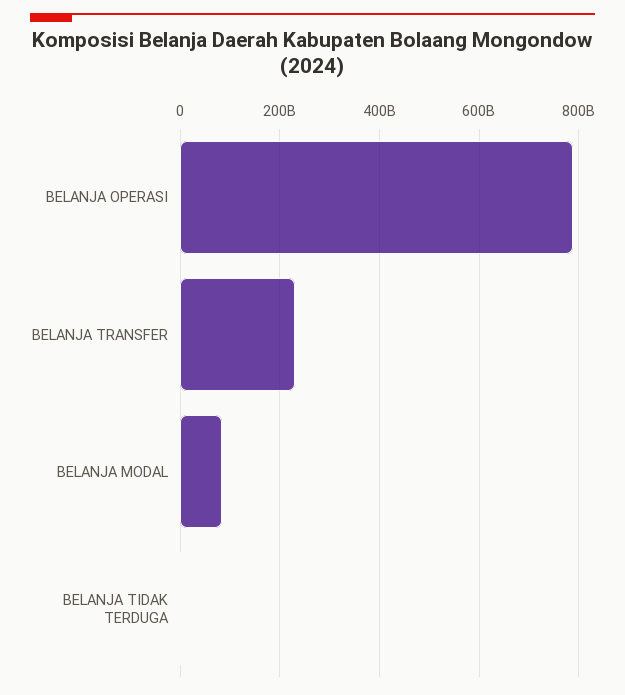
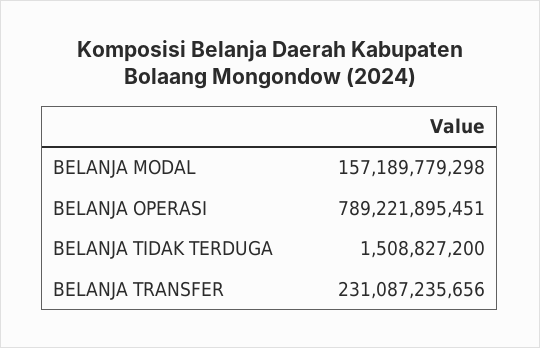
  {
    "BELANJA OPERASI": 789221895451,
    "BELANJA TRANSFER": 231087235656,
-   "BELANJA MODAL": 80000000000,
+   "BELANJA MODAL": 157189779298,
    "BELANJA TIDAK TERDUGA": 1508827200
  }

